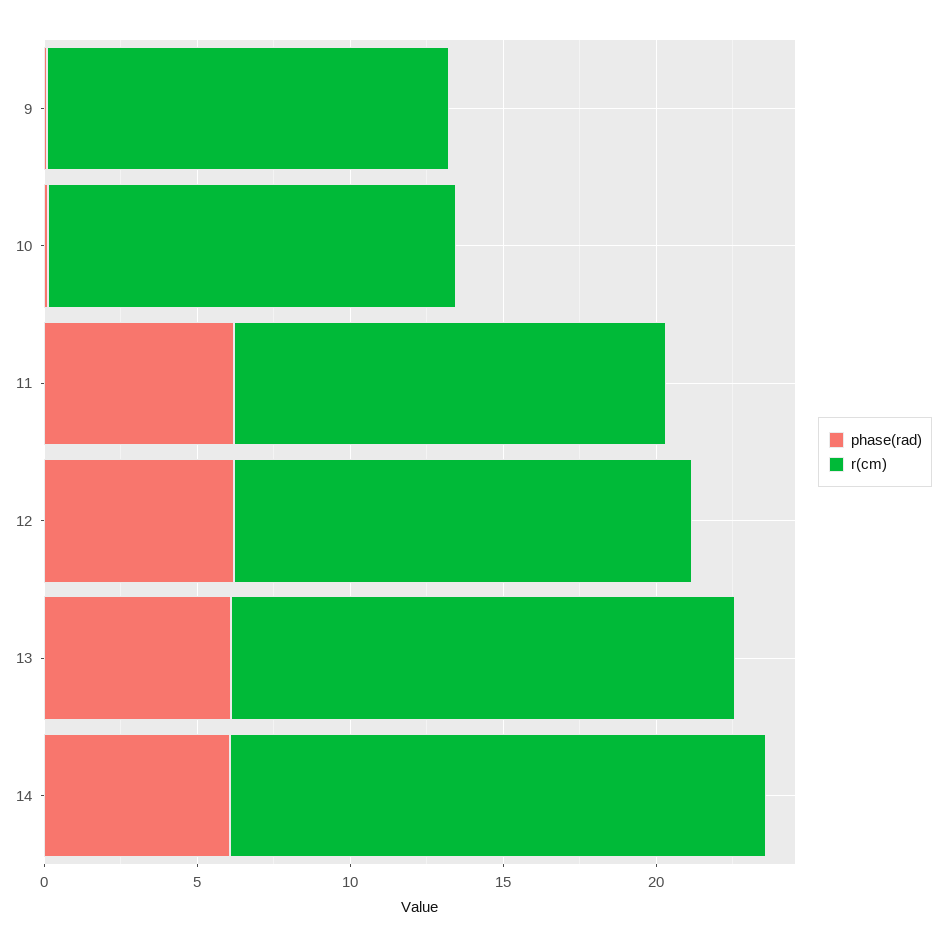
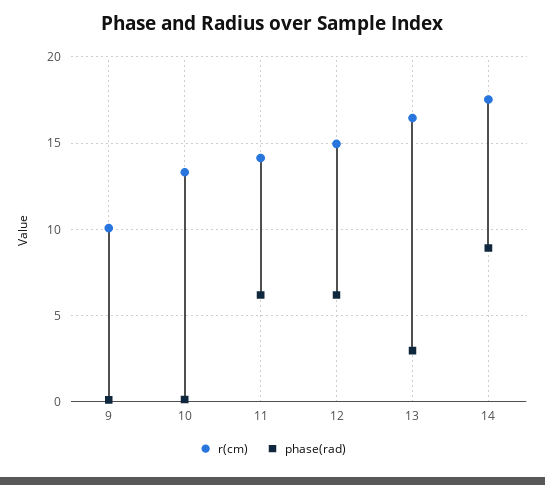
  {
    "phase(rad)": {
      "9": 0,
      "10": 0,
      "11": 6,
      "12": 6,
-     "13": 6,
+     "13": 3,
-     "14": 6
+     "14": 9
    },
    "r(cm)": {
-     "9": 13,
+     "9": 10,
      "10": 13.5,
      "11": 14,
      "12": 15,
      "13": 16.5,
      "14": 17.5
    }
  }

